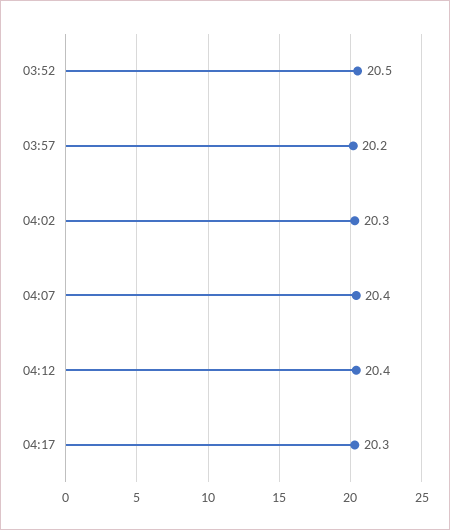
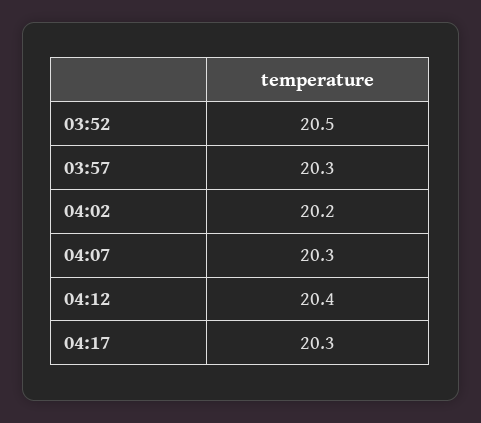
  {
    "03:52": 20.5,
-   "03:57": 20.2,
+   "03:57": 20.3,
-   "04:02": 20.3,
+   "04:02": 20.2,
-   "04:07": 20.4,
+   "04:07": 20.3,
    "04:12": 20.4,
    "04:17": 20.3
  }

